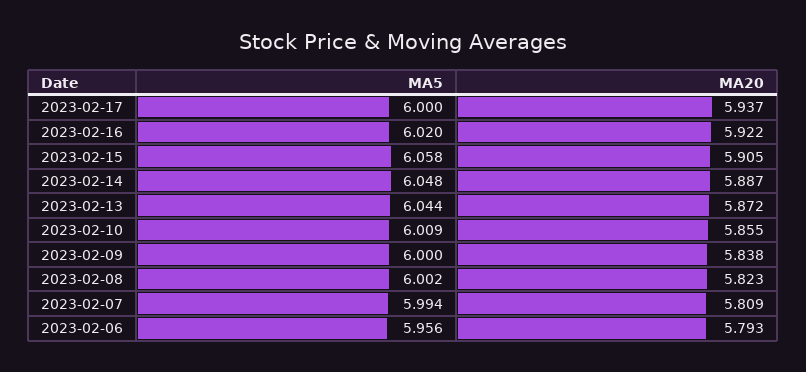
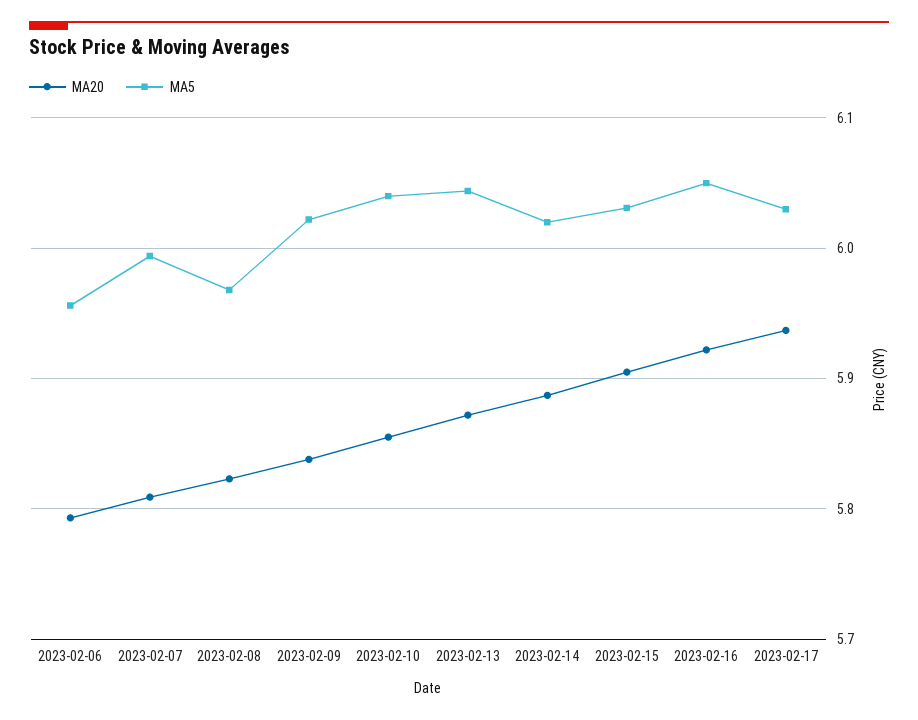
  {
    "MA5": {
-     "2023-02-17": 6,
+     "2023-02-17": 6.03,
-     "2023-02-16": 6.02,
+     "2023-02-16": 6.05,
-     "2023-02-15": 6.058,
+     "2023-02-15": 6.03,
-     "2023-02-14": 6.048,
+     "2023-02-14": 6.02,
      "2023-02-13": 6.044,
-     "2023-02-10": 6.009,
+     "2023-02-10": 6.04,
-     "2023-02-09": 6,
+     "2023-02-09": 6.02,
-     "2023-02-08": 6.002,
+     "2023-02-08": 5.97,
      "2023-02-07": 5.994,
      "2023-02-06": 5.956
    },
    "MA20": {
      "2023-02-17": 5.937,
      "2023-02-16": 5.922,
      "2023-02-15": 5.905,
      "2023-02-14": 5.887,
      "2023-02-13": 5.872,
      "2023-02-10": 5.855,
      "2023-02-09": 5.838,
      "2023-02-08": 5.823,
      "2023-02-07": 5.809,
      "2023-02-06": 5.793
    }
  }

